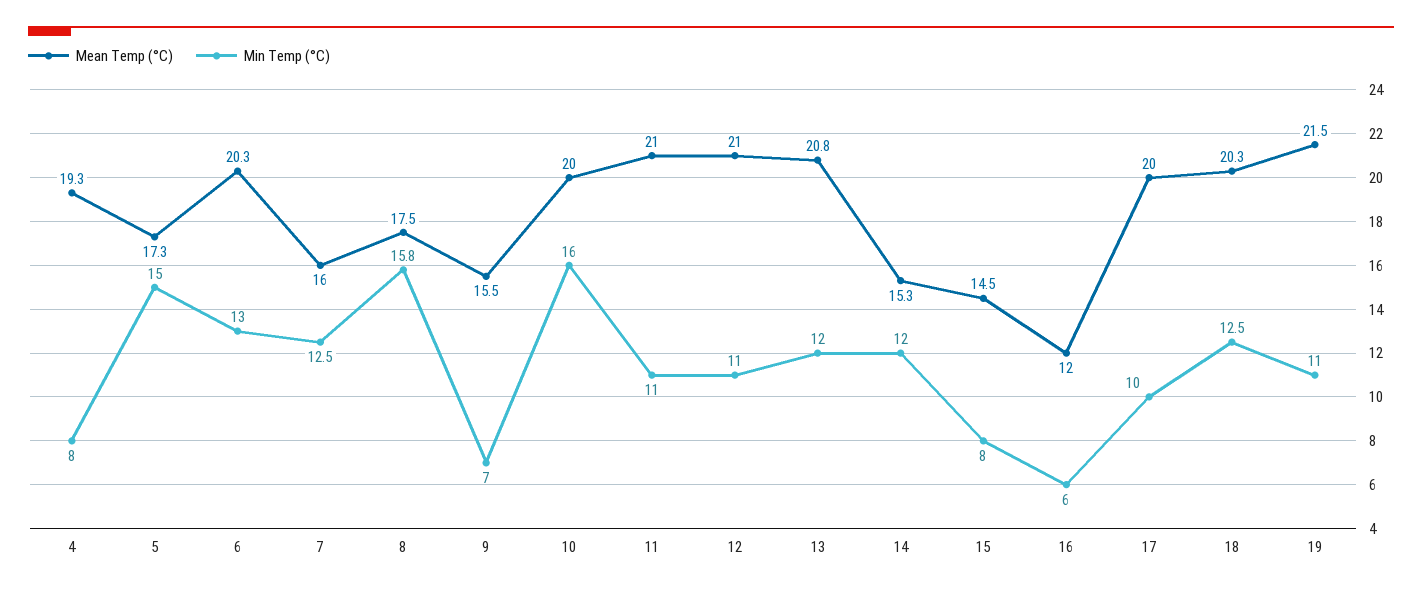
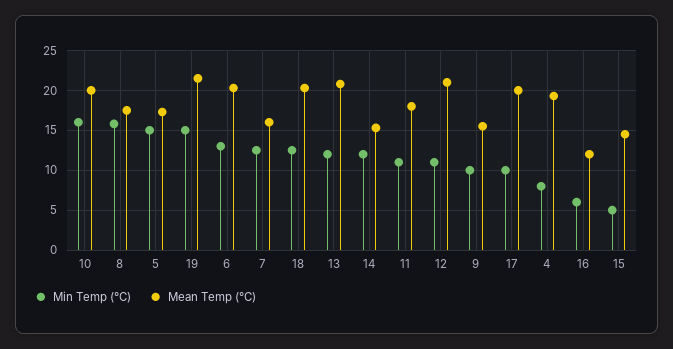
  {
    "Mean Temp (°C)": {
      "4": 19.3,
      "5": 17.3,
      "6": 20.3,
      "7": 16,
      "8": 17.5,
      "9": 15.5,
      "10": 20,
-     "11": 21,
+     "11": 18,
      "12": 21,
      "13": 20.8,
      "14": 15.3,
      "15": 14.5,
      "16": 12,
      "17": 20,
      "18": 20.3,
      "19": 21.5
    },
    "Min Temp (°C)": {
      "4": 8,
      "5": 15,
      "6": 13,
      "7": 12.5,
      "8": 15.8,
-     "9": 7,
+     "9": 10,
      "10": 16,
      "11": 11,
      "12": 11,
      "13": 12,
      "14": 12,
-     "15": 8,
+     "15": 5,
      "16": 6,
      "17": 10,
      "18": 12.5,
-     "19": 11
+     "19": 15
    }
  }

